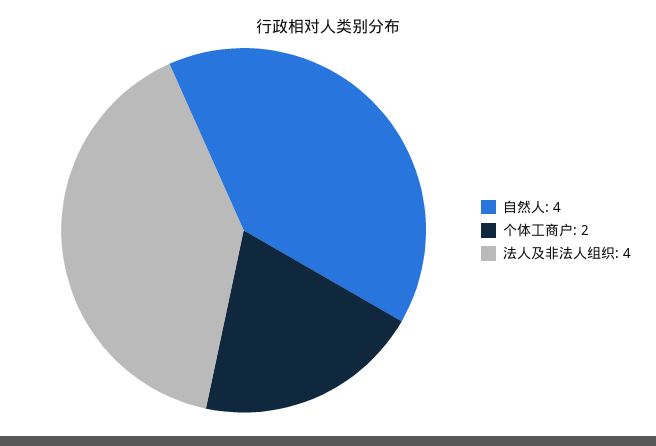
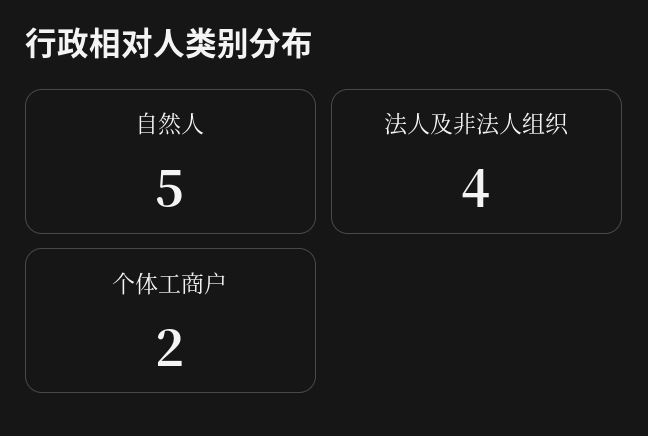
  {
-   "自然人": 4,
+   "自然人": 5,
    "个体工商户": 2,
    "法人及非法人组织": 4
  }

